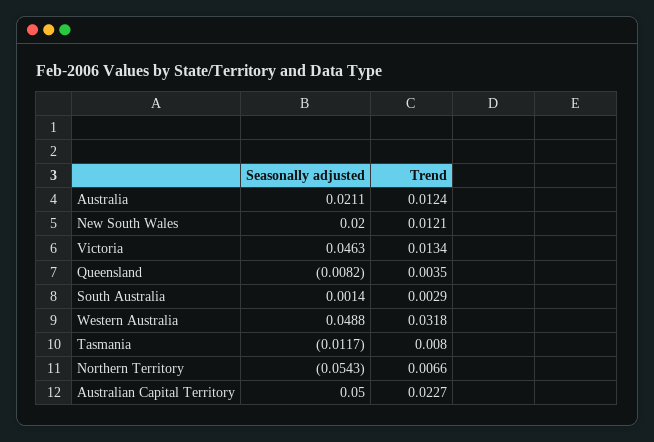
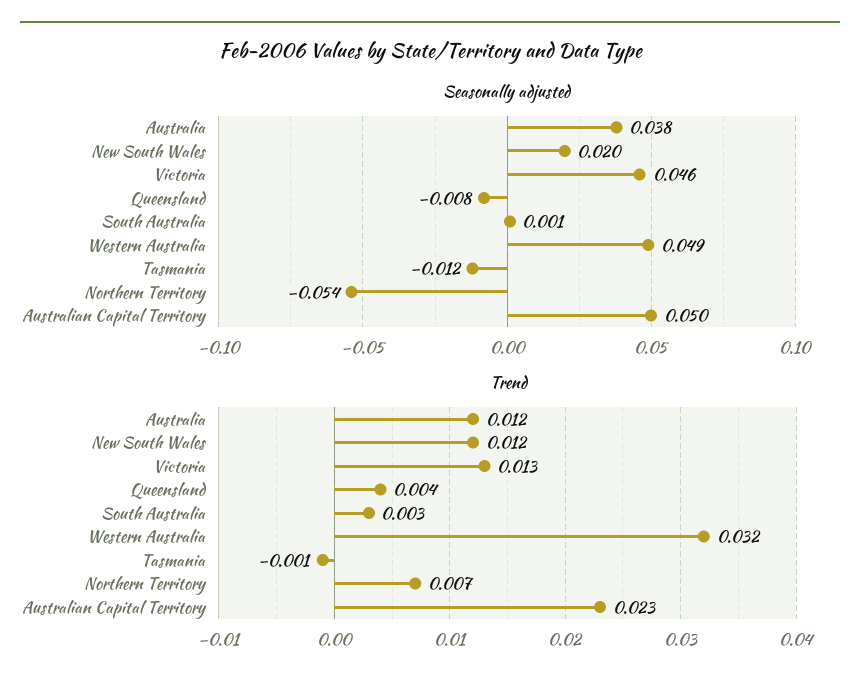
  {
    "Seasonally adjusted": {
-     "Australia": 0.0211,
+     "Australia": 0.038,
      "New South Wales": 0.02,
      "Victoria": 0.0463,
      "Queensland": -0.0082,
      "South Australia": 0.0014,
      "Western Australia": 0.0488,
      "Tasmania": -0.0117,
      "Northern Territory": -0.0543,
      "Australian Capital Territory": 0.05
    },
    "Trend": {
      "Australia": 0.0124,
      "New South Wales": 0.0121,
      "Victoria": 0.0134,
      "Queensland": 0.0035,
      "South Australia": 0.0029,
      "Western Australia": 0.0318,
-     "Tasmania": 0.008,
+     "Tasmania": -0.001,
      "Northern Territory": 0.0066,
      "Australian Capital Territory": 0.0227
    }
  }

